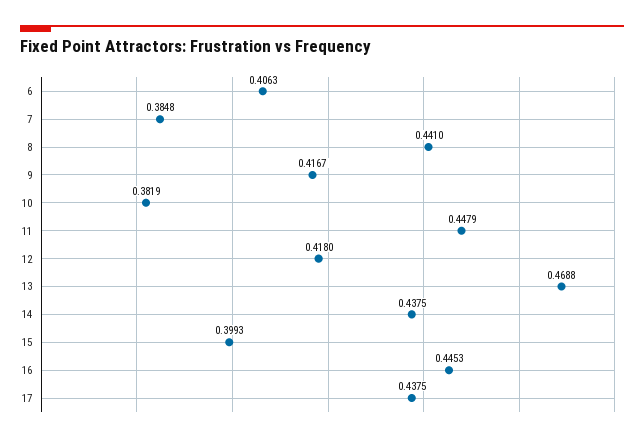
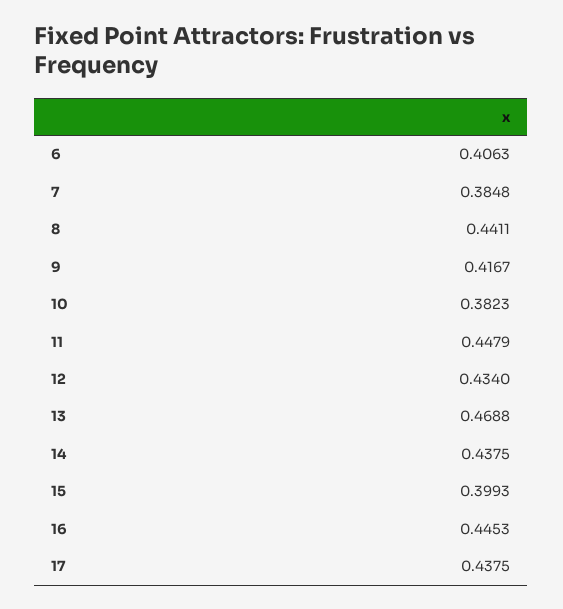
  {
    "6": 0.4063,
    "7": 0.3848,
-   "8": 0.441,
+   "8": 0.4411,
    "9": 0.4167,
-   "10": 0.3819,
+   "10": 0.3823,
    "11": 0.4479,
-   "12": 0.418,
+   "12": 0.434,
    "13": 0.4688,
    "14": 0.4375,
    "15": 0.3993,
    "16": 0.4453,
    "17": 0.4375
  }

